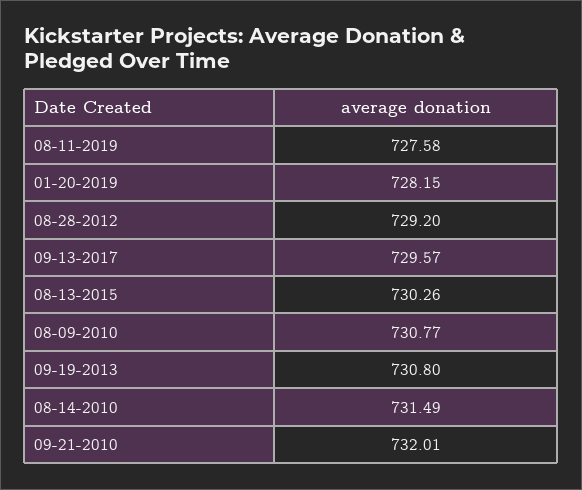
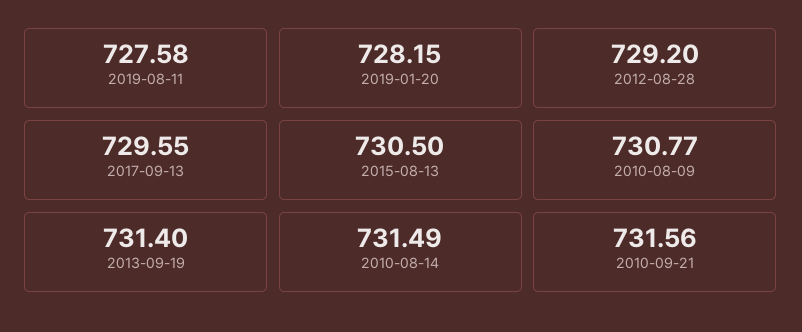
  {
    "08-11-2019": 727.58,
    "01-20-2019": 728.15,
    "08-28-2012": 729.2,
-   "09-13-2017": 729.57,
+   "09-13-2017": 729.55,
-   "08-13-2015": 730.26,
+   "08-13-2015": 730.5,
    "08-09-2010": 730.77,
-   "09-19-2013": 730.8,
+   "09-19-2013": 731.4,
    "08-14-2010": 731.49,
-   "09-21-2010": 732.01
+   "09-21-2010": 731.56
  }

